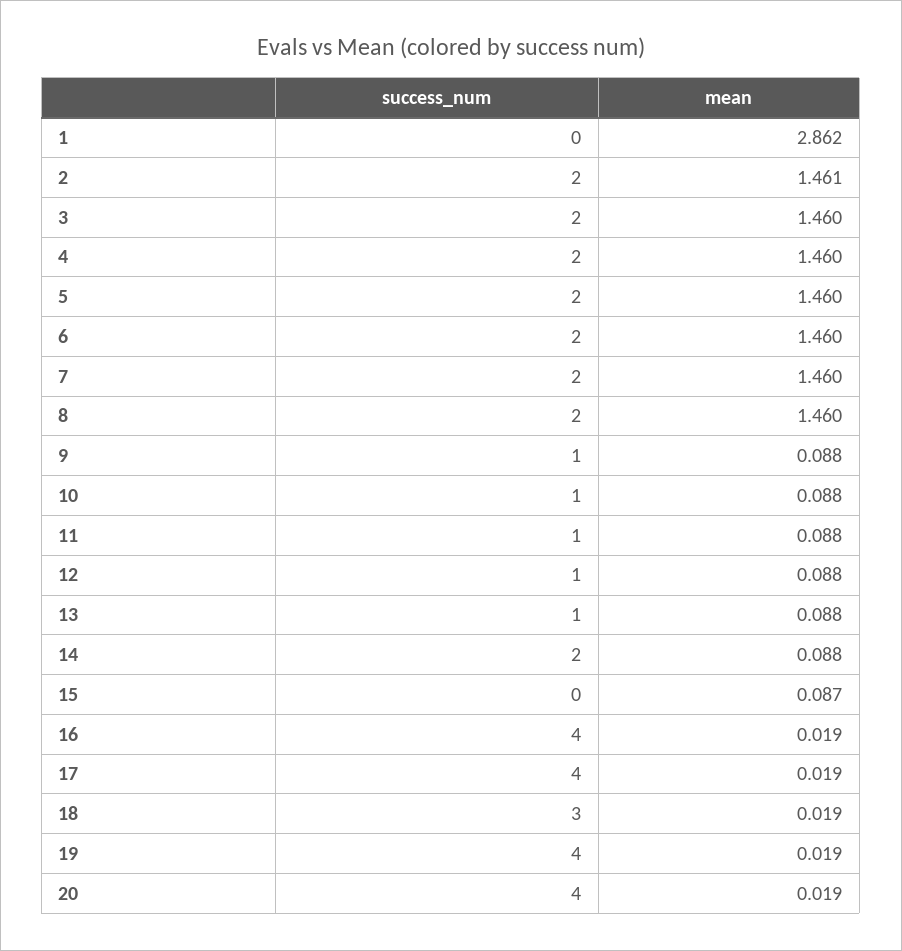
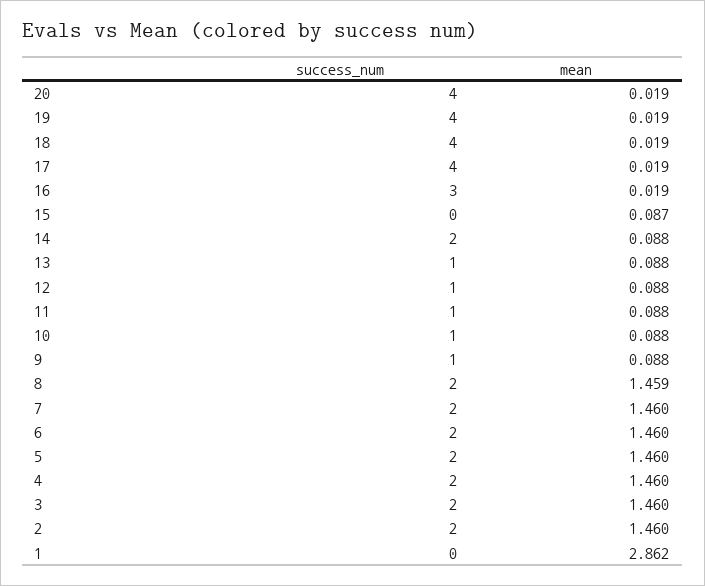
  {
    "success_num": {
      "1": 0,
      "2": 2,
      "3": 2,
      "4": 2,
      "5": 2,
      "6": 2,
      "7": 2,
      "8": 2,
      "9": 1,
      "10": 1,
      "11": 1,
      "12": 1,
      "13": 1,
      "14": 2,
      "15": 0,
-     "16": 4,
+     "16": 3,
      "17": 4,
-     "18": 3,
+     "18": 4,
      "19": 4,
      "20": 4
    },
    "mean": {
      "1": 2.862,
-     "2": 1.461,
+     "2": 1.46,
      "3": 1.46,
      "4": 1.46,
      "5": 1.46,
      "6": 1.46,
      "7": 1.46,
-     "8": 1.46,
+     "8": 1.459,
      "9": 0.088,
      "10": 0.088,
      "11": 0.088,
      "12": 0.088,
      "13": 0.088,
      "14": 0.088,
      "15": 0.087,
      "16": 0.019,
      "17": 0.019,
      "18": 0.019,
      "19": 0.019,
      "20": 0.019
    }
  }

